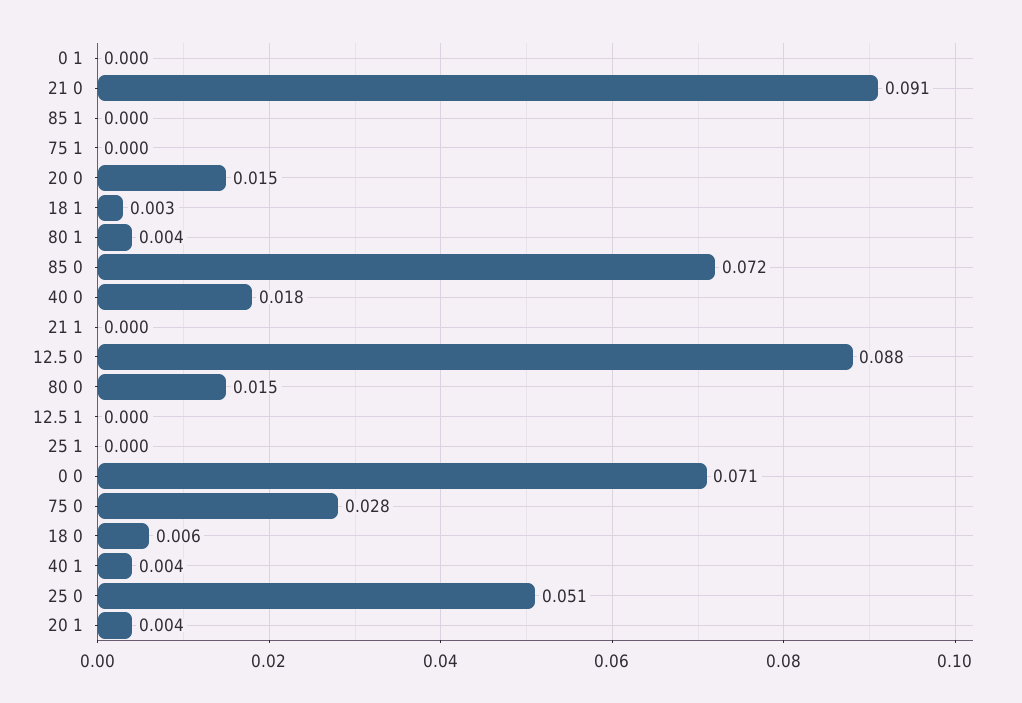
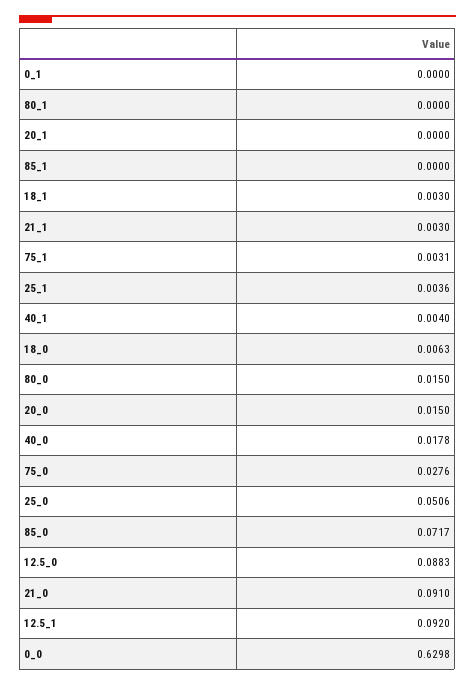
  {
    "0 1": 0,
    "21 0": 0.091,
    "85 1": 0,
-   "75 1": 0,
+   "75 1": 0.0031,
    "20 0": 0.015,
    "18 1": 0.003,
-   "80 1": 0.004,
+   "80 1": 0,
    "85 0": 0.0717,
    "40 0": 0.0178,
-   "21 1": 0,
+   "21 1": 0.003,
    "12.5 0": 0.0883,
    "80 0": 0.015,
-   "12.5 1": 0,
+   "12.5 1": 0.092,
-   "25 1": 0,
+   "25 1": 0.0036,
-   "0 0": 0.071,
+   "0 0": 0.6298,
    "75 0": 0.0276,
    "18 0": 0.0063,
    "40 1": 0.004,
    "25 0": 0.0506,
-   "20 1": 0.004
+   "20 1": 0
  }

